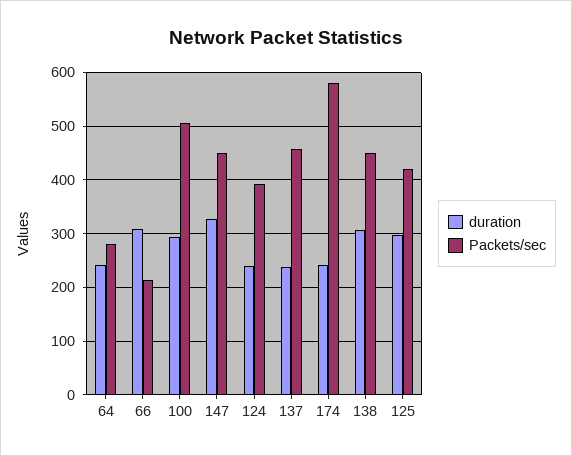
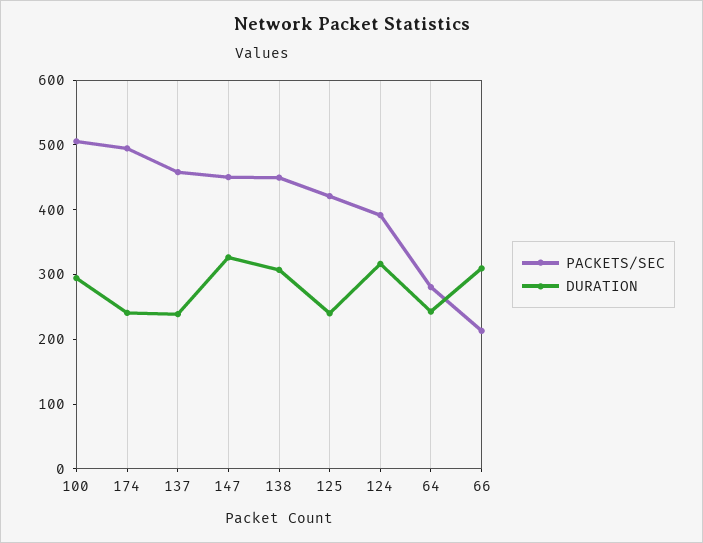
  {
    "duration": {
      "64": 240,
      "66": 300,
      "100": 300,
      "147": 320,
-     "124": 240,
+     "124": 320,
      "137": 240,
      "174": 240,
      "138": 300,
-     "125": 300
+     "125": 240
    },
    "Packets/sec": {
      "64": 280,
      "66": 220,
      "100": 500,
      "147": 460,
      "124": 400,
      "137": 460,
-     "174": 580,
+     "174": 500,
      "138": 440,
      "125": 420
    }
  }

